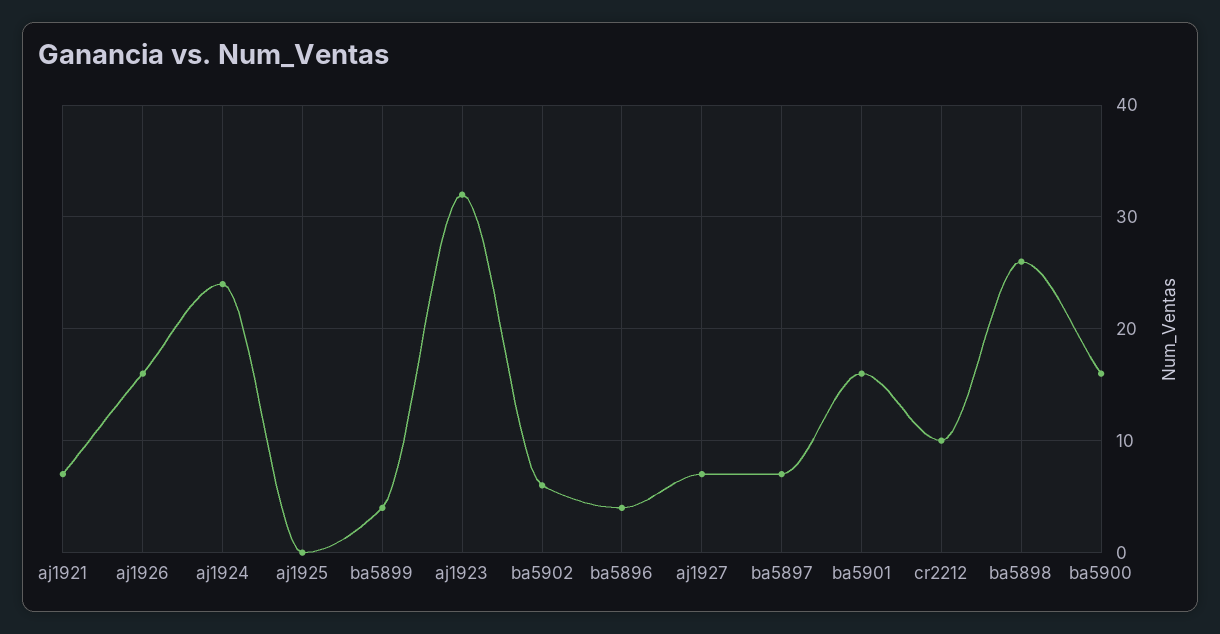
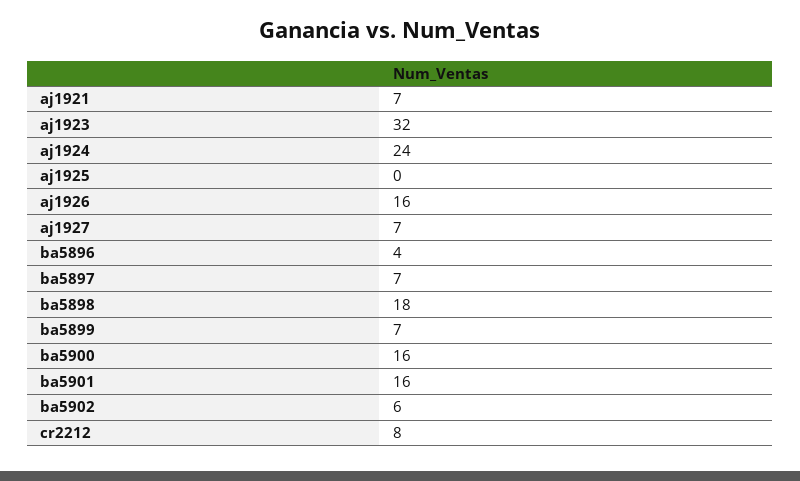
  {
    "aj1921": 7,
    "aj1926": 16,
    "aj1924": 24,
    "aj1925": 0,
-   "ba5899": 4,
+   "ba5899": 7,
    "aj1923": 32,
    "ba5902": 6,
    "ba5896": 4,
    "aj1927": 7,
    "ba5897": 7,
    "ba5901": 16,
-   "cr2212": 10,
+   "cr2212": 8,
-   "ba5898": 26,
+   "ba5898": 18,
    "ba5900": 16
  }

